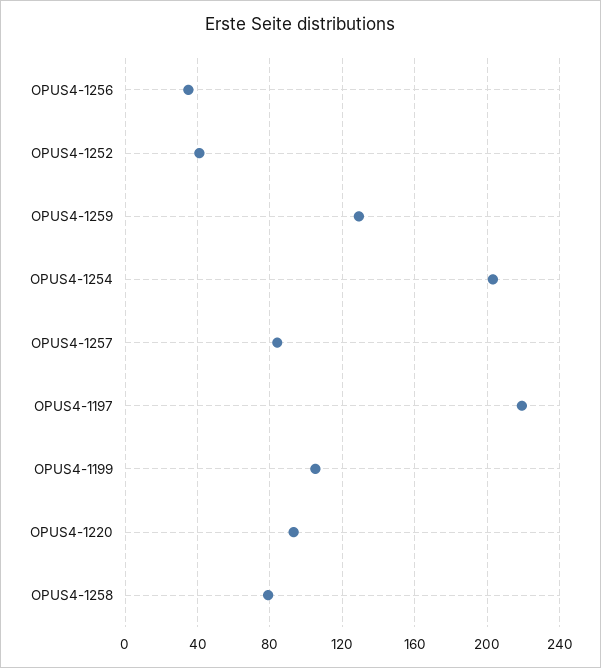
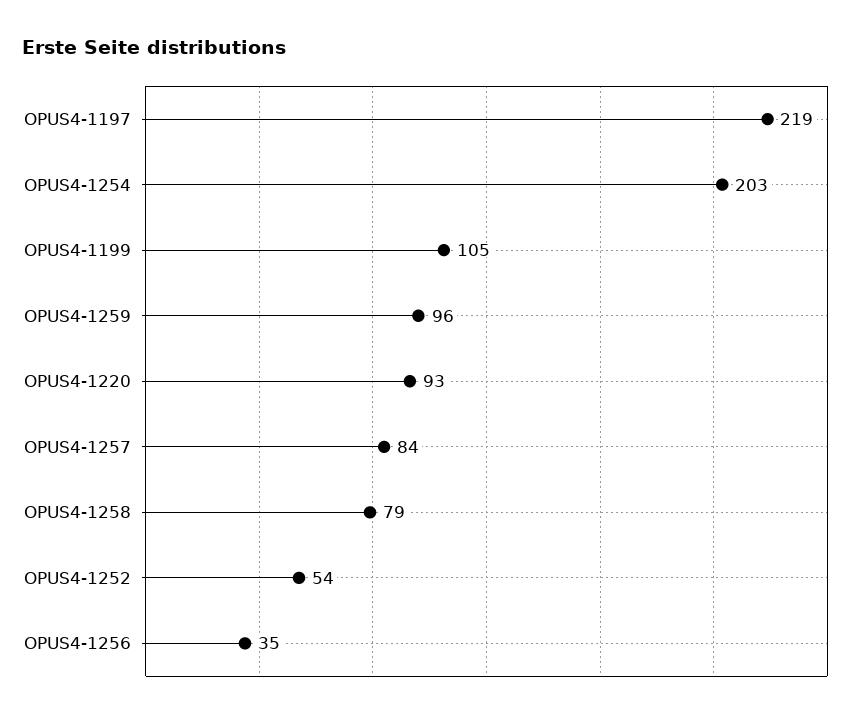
  {
    "OPUS4-1256": 35,
-   "OPUS4-1252": 40,
+   "OPUS4-1252": 54,
-   "OPUS4-1259": 130,
+   "OPUS4-1259": 96,
    "OPUS4-1254": 203,
    "OPUS4-1257": 84,
    "OPUS4-1197": 219,
    "OPUS4-1199": 105,
    "OPUS4-1220": 93,
    "OPUS4-1258": 79
  }

